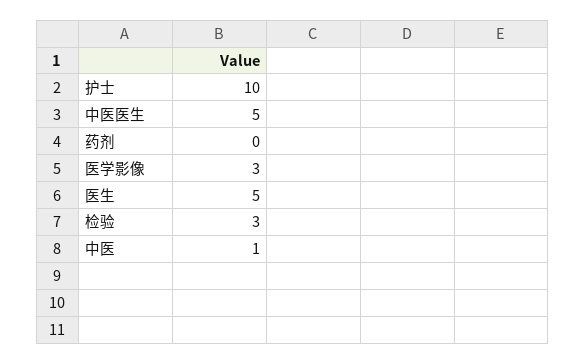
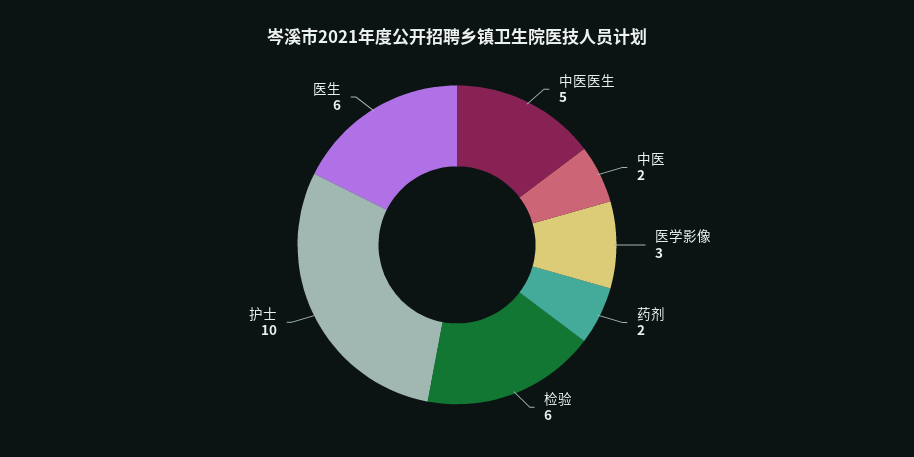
  {
    "护士": 10,
    "中医医生": 5,
-   "药剂": 0,
+   "药剂": 2,
    "医学影像": 3,
-   "医生": 5,
+   "医生": 6,
-   "检验": 3,
+   "检验": 6,
-   "中医": 1
+   "中医": 2
  }

